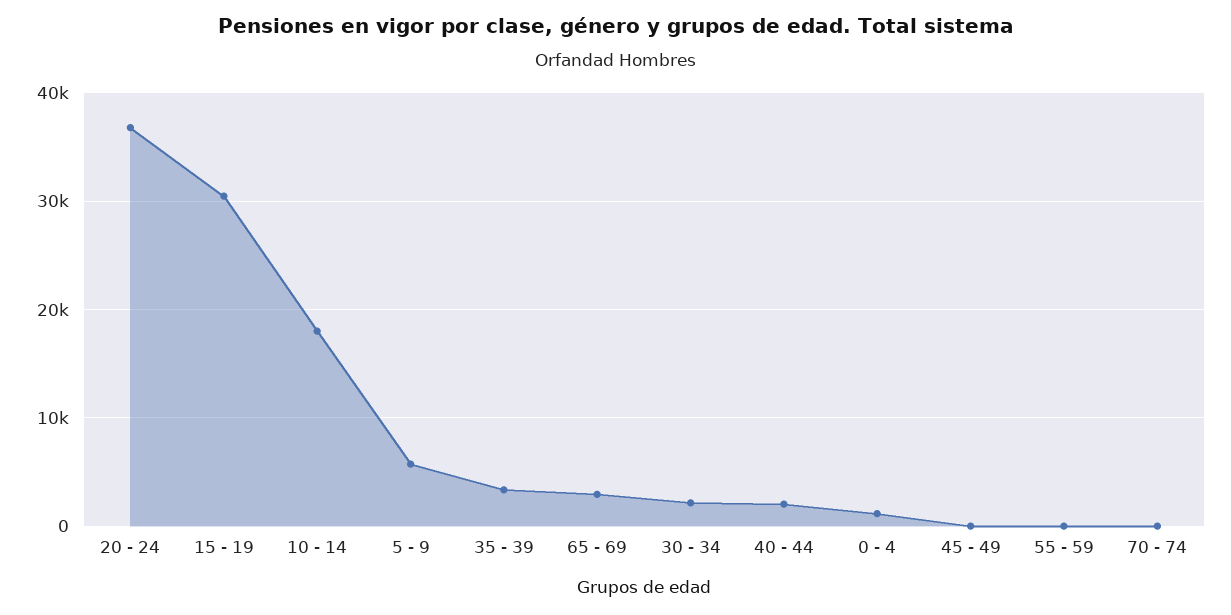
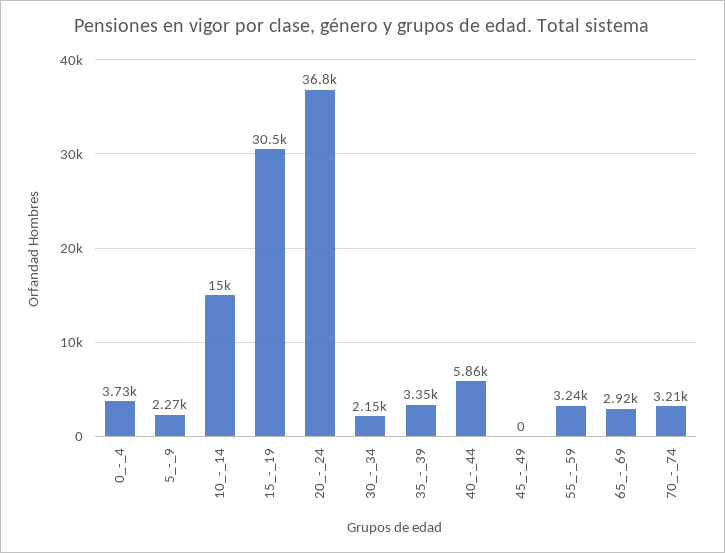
  {
    "20 - 24": 36800,
    "15 - 19": 30500,
-   "10 - 14": 18000,
+   "10 - 14": 15000,
-   "5 - 9": 6000,
+   "5 - 9": 2270,
    "35 - 39": 3350,
    "65 - 69": 2920,
    "30 - 34": 2150,
-   "40 - 44": 2000,
+   "40 - 44": 5860,
-   "0 - 4": 1000,
+   "0 - 4": 3730,
    "45 - 49": 0,
-   "55 - 59": 0,
+   "55 - 59": 3240,
-   "70 - 74": 0
+   "70 - 74": 3210
  }

